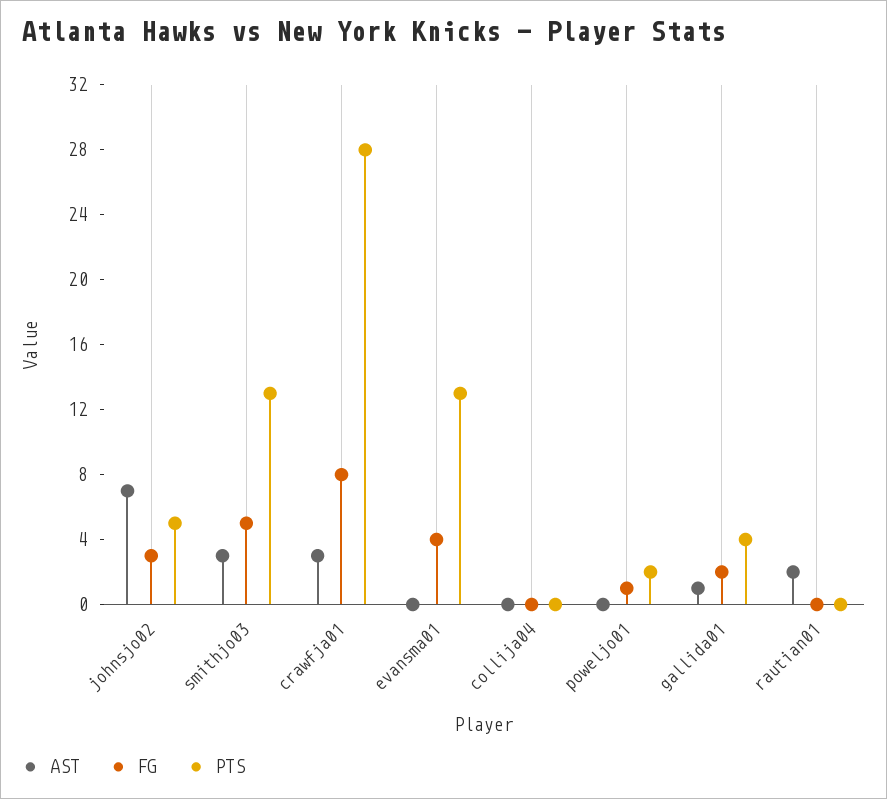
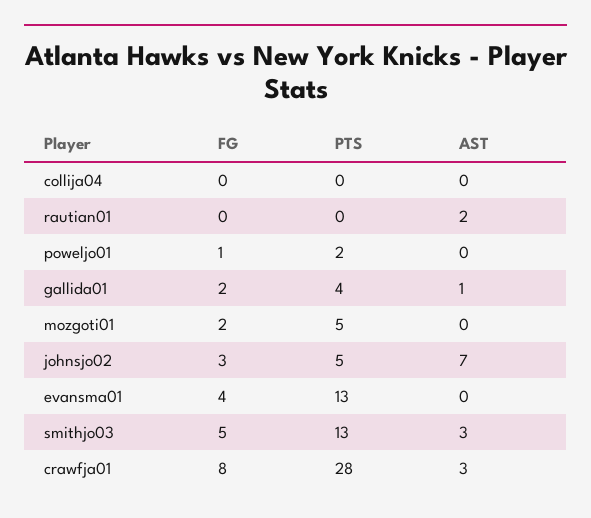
  {
    "AST": {
      "johnsjo02": 7,
      "smithjo03": 3,
      "crawfja01": 3,
      "evansma01": 0,
      "collija04": 0,
      "poweljo01": 0,
      "gallida01": 1,
-     "rautian01": 2
+     "rautian01": 2,
+     "mozgoti01": 0
    },
    "FG": {
      "johnsjo02": 3,
      "smithjo03": 5,
      "crawfja01": 8,
      "evansma01": 4,
      "collija04": 0,
      "poweljo01": 1,
      "gallida01": 2,
-     "rautian01": 0
+     "rautian01": 0,
+     "mozgoti01": 2
    },
    "PTS": {
      "johnsjo02": 5,
      "smithjo03": 13,
      "crawfja01": 28,
      "evansma01": 13,
      "collija04": 0,
      "poweljo01": 2,
      "gallida01": 4,
-     "rautian01": 0
+     "rautian01": 0,
+     "mozgoti01": 5
    }
  }

